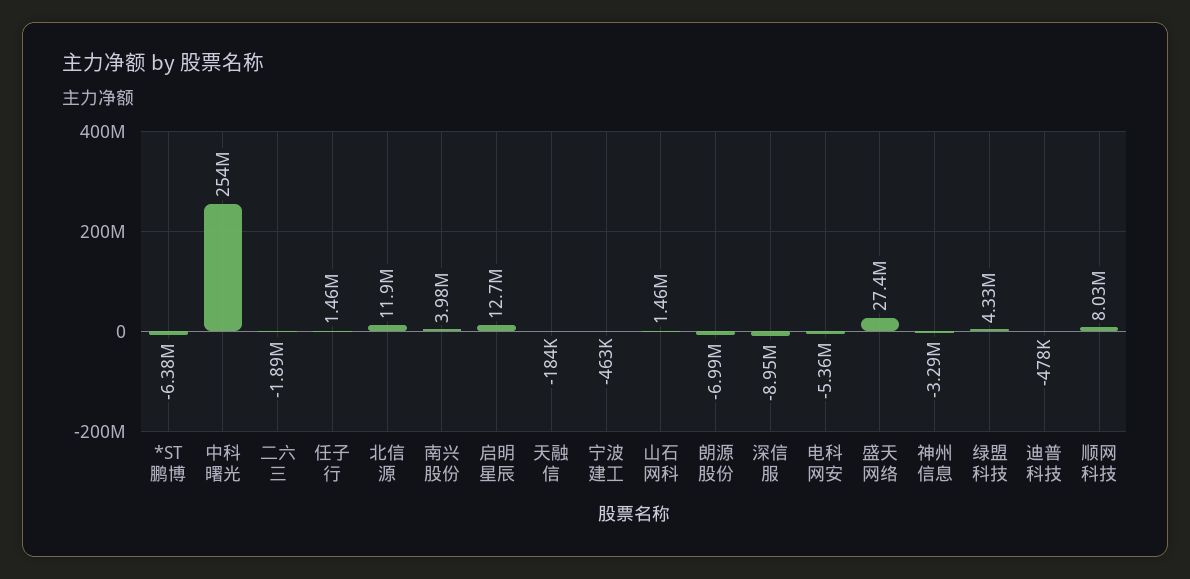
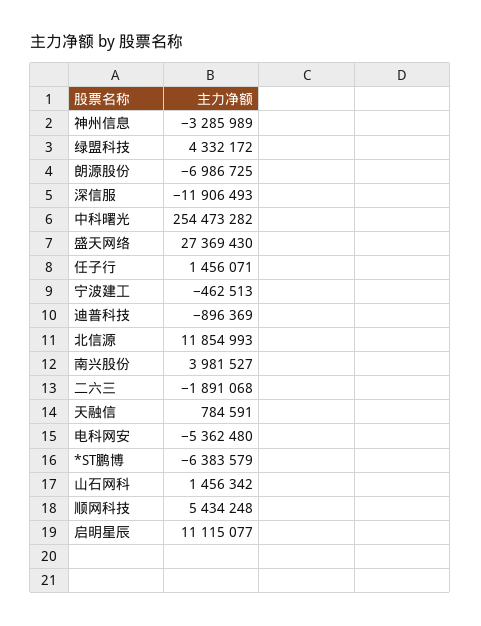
  {
    "*ST鹏博": -6383579,
    "中科曙光": 254473282,
    "二六三": -1891068,
    "任子行": 1456071,
    "北信源": 11854993,
    "南兴股份": 3981527,
-   "启明星辰": 12700000,
+   "启明星辰": 11115077,
-   "天融信": -184000,
+   "天融信": 784591,
    "宁波建工": -462513,
    "山石网科": 1456342,
    "朗源股份": -6986725,
-   "深信服": -8950000,
+   "深信服": -11906493,
    "电科网安": -5362480,
    "盛天网络": 27369430,
    "神州信息": -3285989,
    "绿盟科技": 4332172,
-   "迪普科技": -478000,
+   "迪普科技": -896369,
-   "顺网科技": 8030000
+   "顺网科技": 5434248
  }

